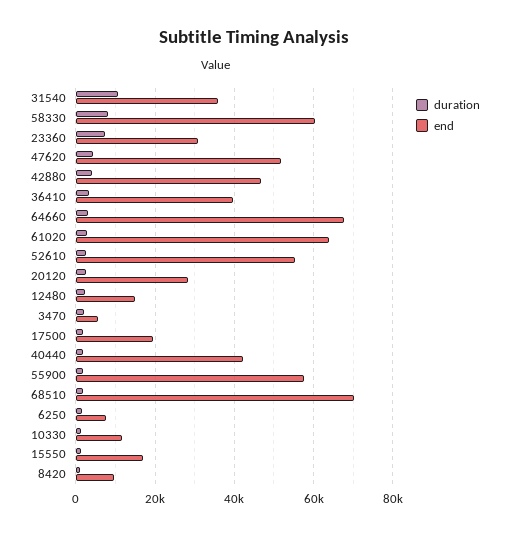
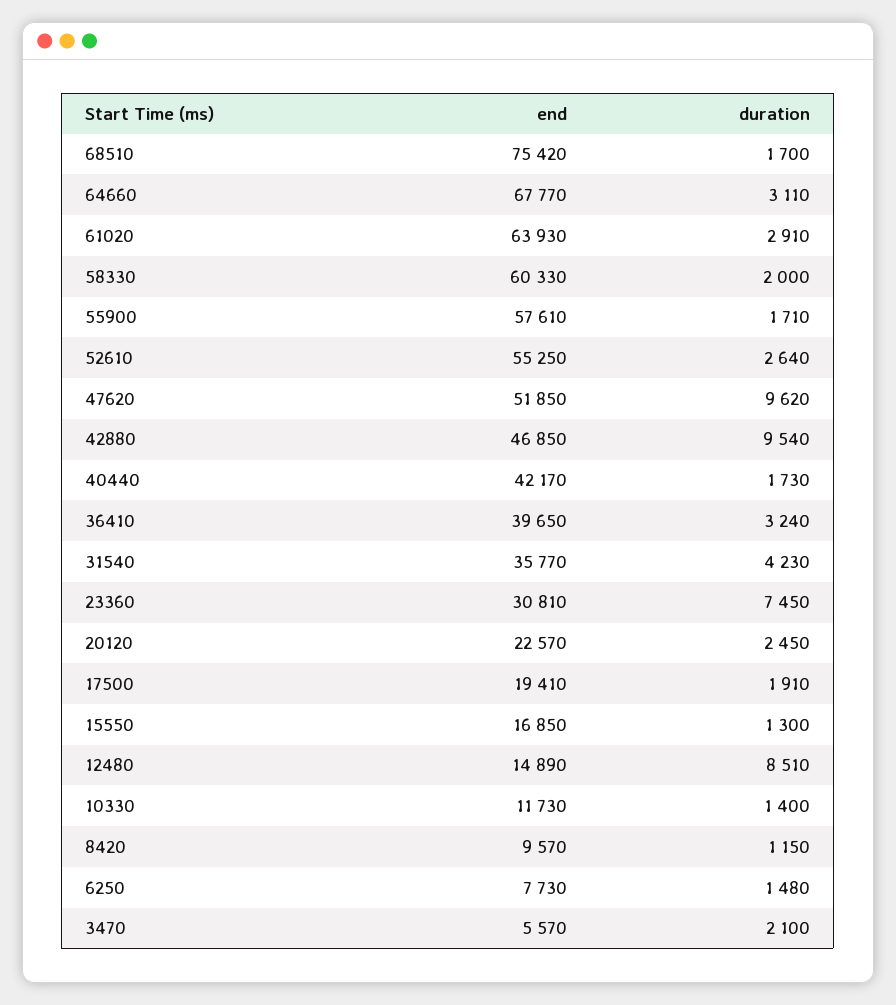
  {
    "duration": {
-     "31540": 10000,
+     "31540": 4230,
-     "58330": 8000,
+     "58330": 2000,
      "23360": 7450,
-     "47620": 4000,
+     "47620": 9620,
-     "42880": 4000,
+     "42880": 9540,
      "36410": 3240,
      "64660": 3110,
      "61020": 2910,
      "52610": 2640,
      "20120": 2450,
-     "12480": 2000,
+     "12480": 8510,
      "3470": 2100,
      "17500": 1910,
      "40440": 1730,
      "55900": 1710,
      "68510": 1700,
      "6250": 1480,
      "10330": 1400,
      "15550": 1300,
      "8420": 1150
    },
    "end": {
      "31540": 35770,
      "58330": 60330,
      "23360": 30810,
      "47620": 51850,
      "42880": 46850,
      "36410": 39650,
      "64660": 67770,
      "61020": 63930,
      "52610": 55250,
-     "20120": 28000,
+     "20120": 22570,
      "12480": 14890,
      "3470": 5570,
      "17500": 19410,
      "40440": 42170,
      "55900": 57610,
-     "68510": 70000,
+     "68510": 75420,
      "6250": 7730,
      "10330": 11730,
      "15550": 16850,
      "8420": 9570
    }
  }

